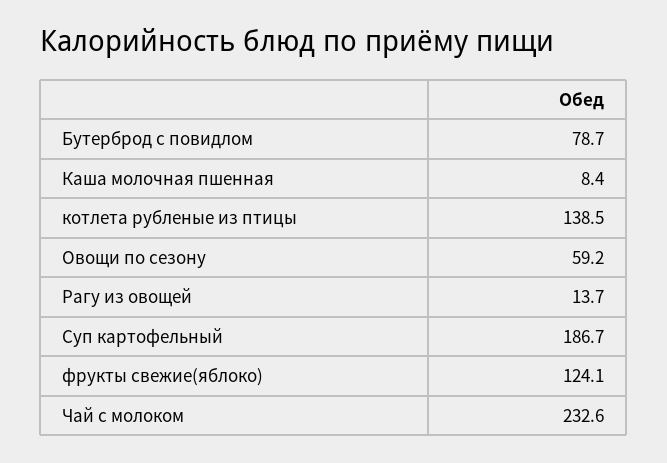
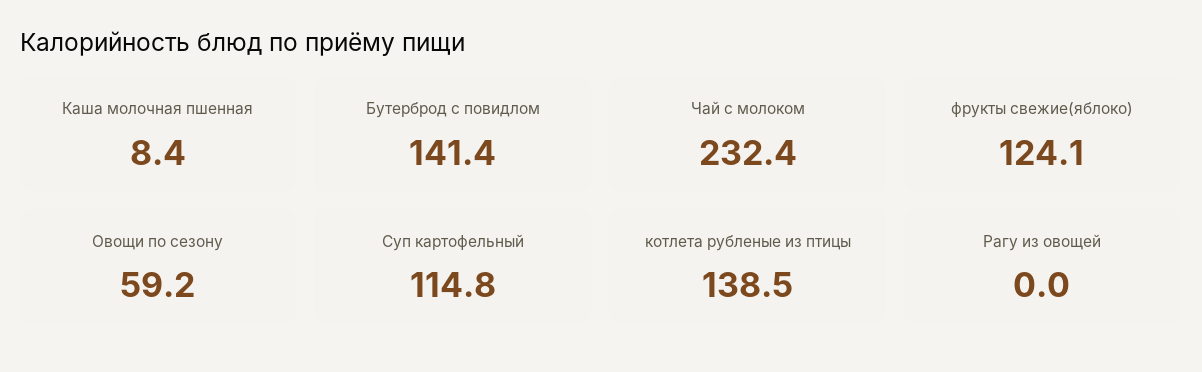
  {
-   "Бутерброд с повидлом": 78.7,
+   "Бутерброд с повидлом": 141.4,
    "Каша молочная пшенная": 8.4,
    "котлета рубленые из птицы": 138.5,
    "Овощи по сезону": 59.2,
-   "Рагу из овощей": 13.7,
+   "Рагу из овощей": 0,
-   "Суп картофельный": 186.7,
+   "Суп картофельный": 114.8,
    "фрукты свежие(яблоко)": 124.1,
-   "Чай с молоком": 232.6
+   "Чай с молоком": 232.4
  }

